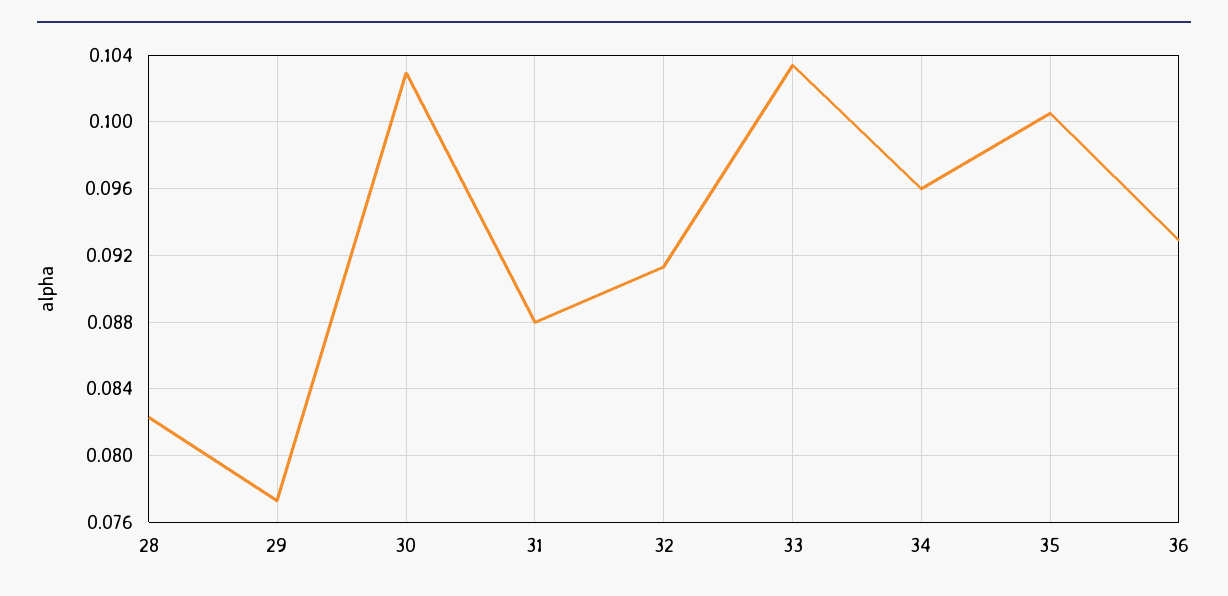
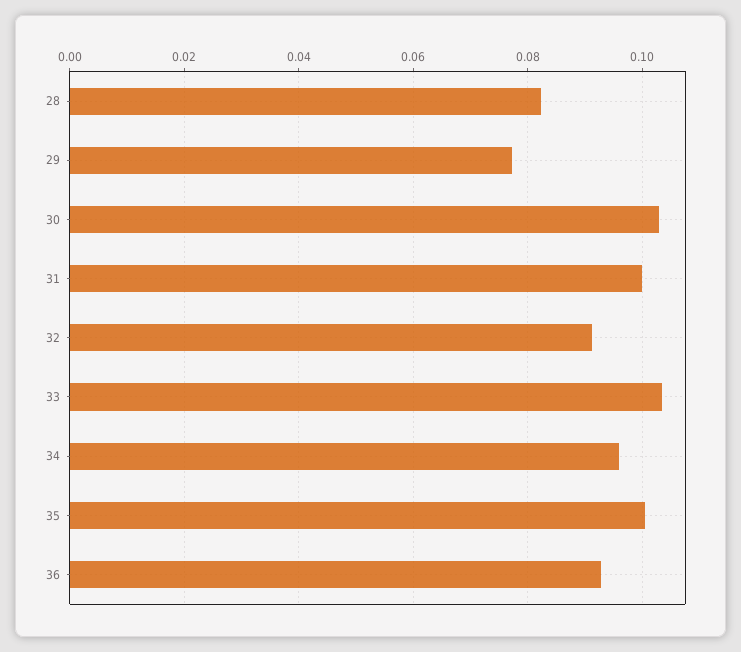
  {
    "28": 0.0825,
    "29": 0.0775,
    "30": 0.103,
-   "31": 0.088,
+   "31": 0.1,
    "32": 0.0915,
    "33": 0.1035,
    "34": 0.096,
    "35": 0.1005,
    "36": 0.093
  }

